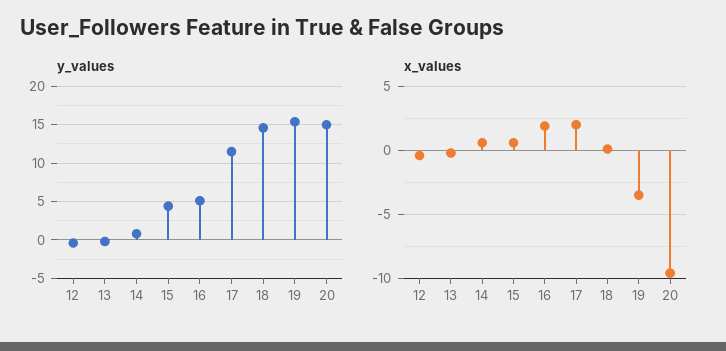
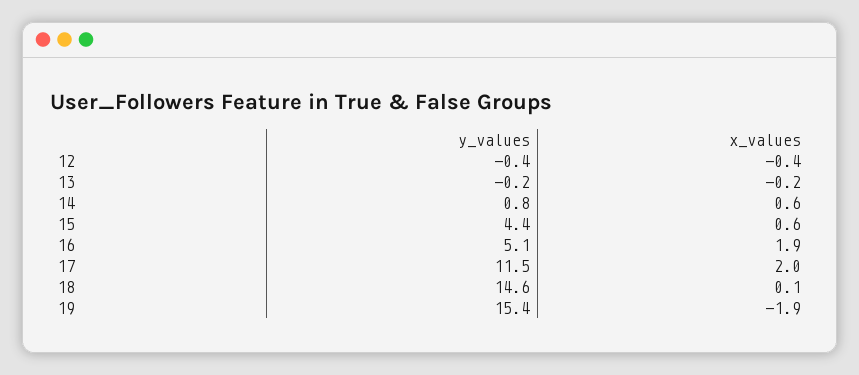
  {
    "y_values": {
      "12": -0.4,
      "13": -0.2,
      "14": 0.8,
      "15": 4.4,
      "16": 5.1,
      "17": 11.5,
      "18": 14.6,
-     "19": 15.4,
+     "19": 15.4
-     "20": 15
    },
    "x_values": {
      "12": -0.4,
      "13": -0.2,
      "14": 0.6,
      "15": 0.6,
      "16": 1.9,
      "17": 2,
      "18": 0.1,
-     "19": -3.5,
+     "19": -1.9
-     "20": -9.5
    }
  }

